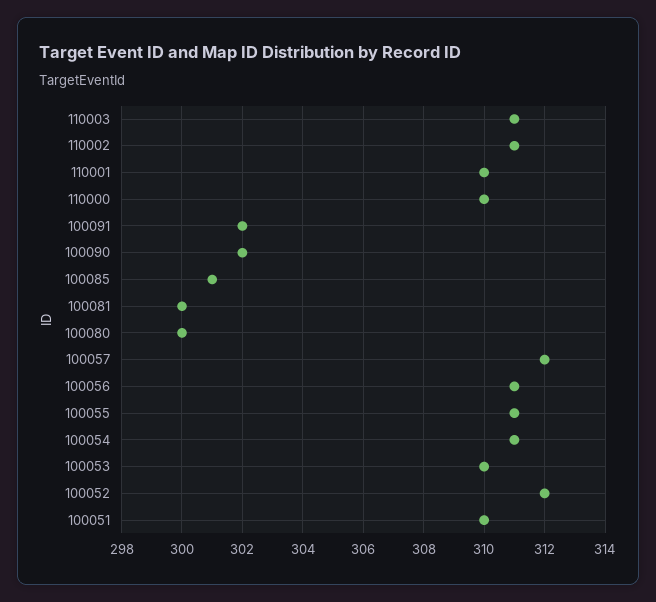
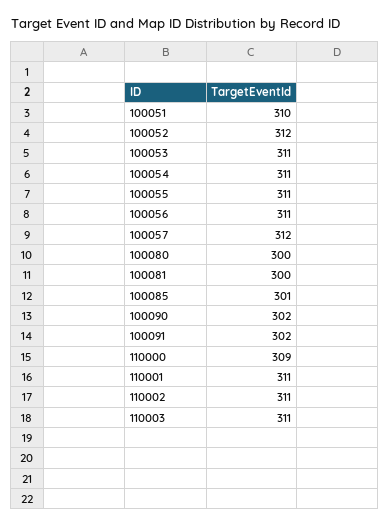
  {
    "110003": 311,
    "110002": 311,
-   "110001": 310,
+   "110001": 311,
-   "110000": 310,
+   "110000": 309,
    "100091": 302,
    "100090": 302,
    "100085": 301,
    "100081": 300,
    "100080": 300,
    "100057": 312,
    "100056": 311,
    "100055": 311,
    "100054": 311,
-   "100053": 310,
+   "100053": 311,
    "100052": 312,
    "100051": 310
  }

